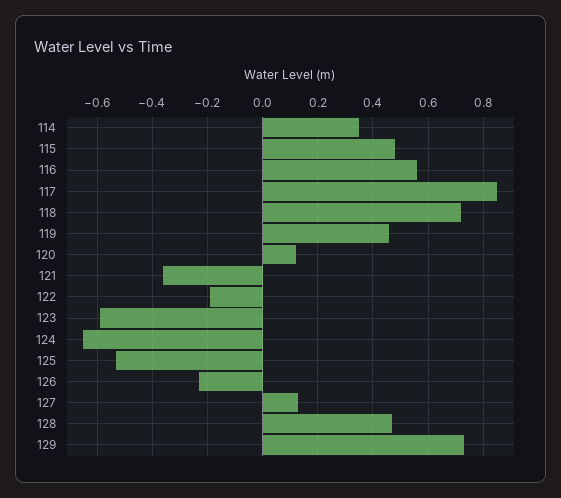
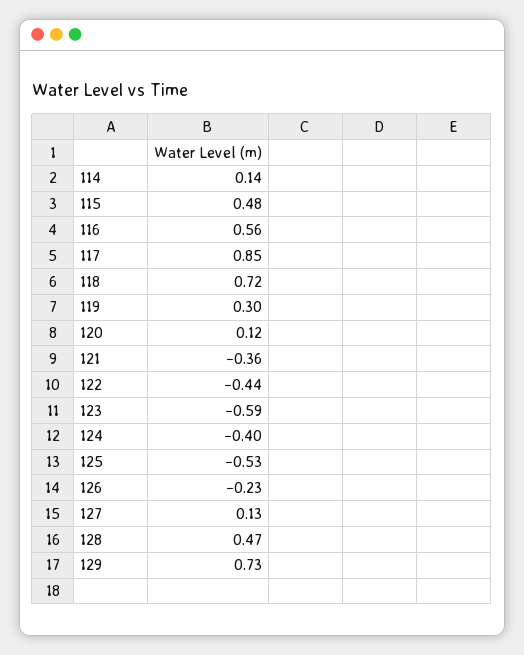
  {
-   "114": 0.35,
+   "114": 0.14,
    "115": 0.48,
    "116": 0.56,
    "117": 0.85,
    "118": 0.72,
-   "119": 0.45,
+   "119": 0.3,
    "120": 0.12,
    "121": -0.36,
-   "122": -0.2,
+   "122": -0.44,
    "123": -0.59,
-   "124": -0.65,
+   "124": -0.4,
    "125": -0.53,
    "126": -0.23,
    "127": 0.13,
    "128": 0.47,
    "129": 0.73
  }

